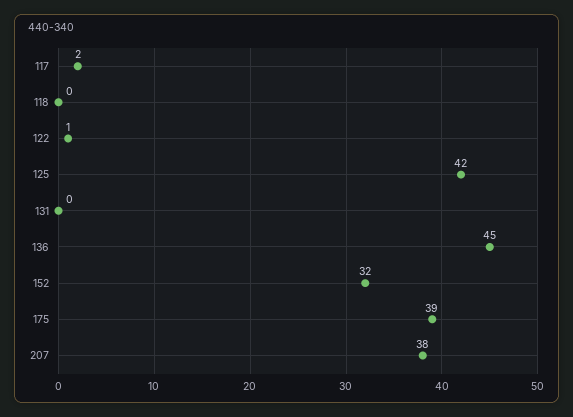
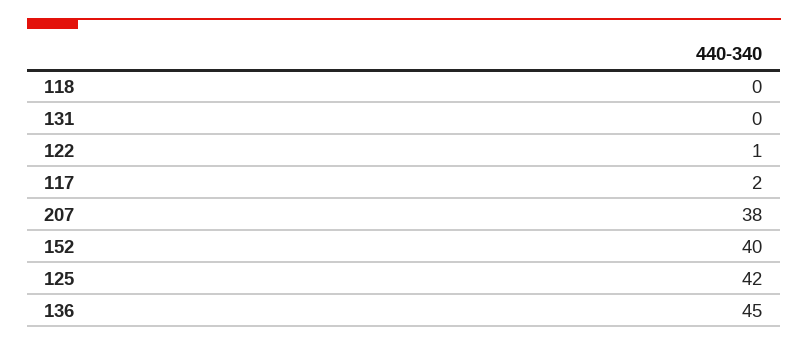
  {
    "117": 2,
    "118": 0,
    "122": 1,
    "125": 42,
    "131": 0,
    "136": 45,
-   "152": 32,
+   "152": 40,
-   "175": 39,
    "207": 38
  }

